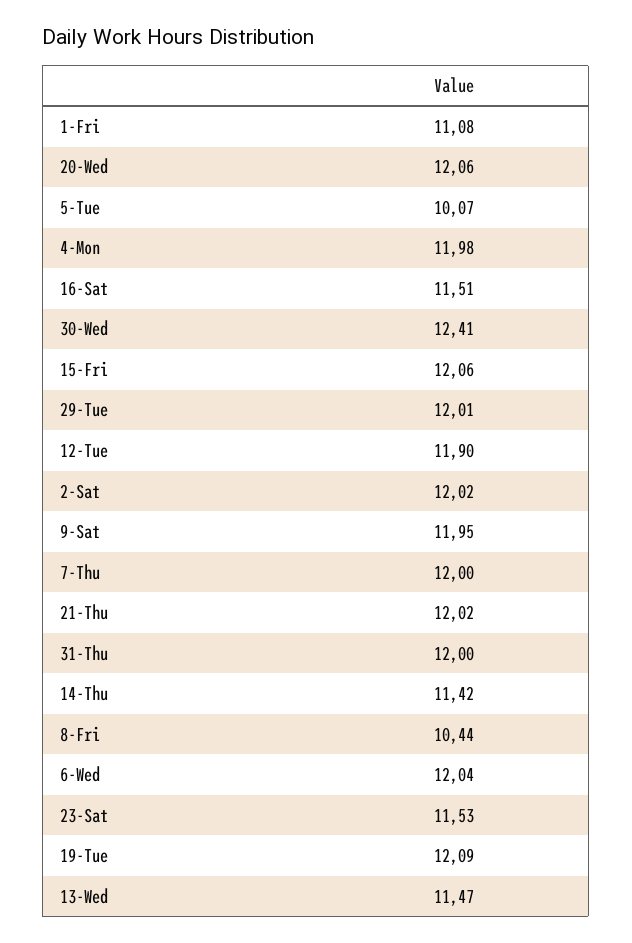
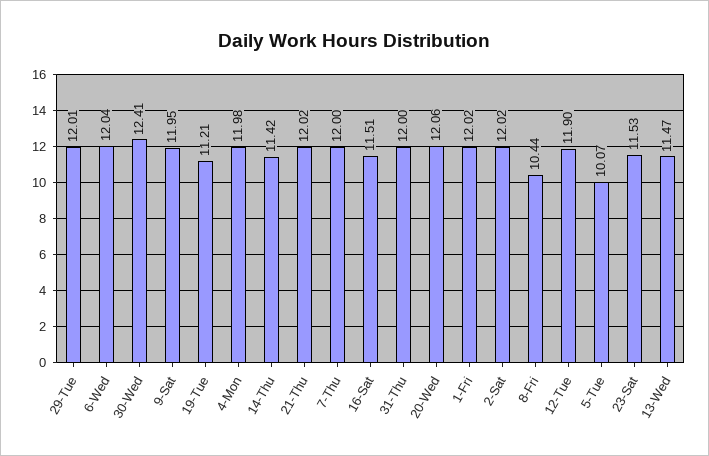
  {
-   "1-Fri": 11.08,
+   "1-Fri": 12.02,
    "20-Wed": 12.06,
    "5-Tue": 10.07,
    "4-Mon": 11.98,
    "16-Sat": 11.51,
    "30-Wed": 12.41,
-   "15-Fri": 12.06,
    "29-Tue": 12.01,
    "12-Tue": 11.9,
    "2-Sat": 12.02,
    "9-Sat": 11.95,
    "7-Thu": 12,
    "21-Thu": 12.02,
    "31-Thu": 12,
    "14-Thu": 11.42,
    "8-Fri": 10.44,
    "6-Wed": 12.04,
    "23-Sat": 11.53,
-   "19-Tue": 12.09,
+   "19-Tue": 11.21,
    "13-Wed": 11.47
  }

